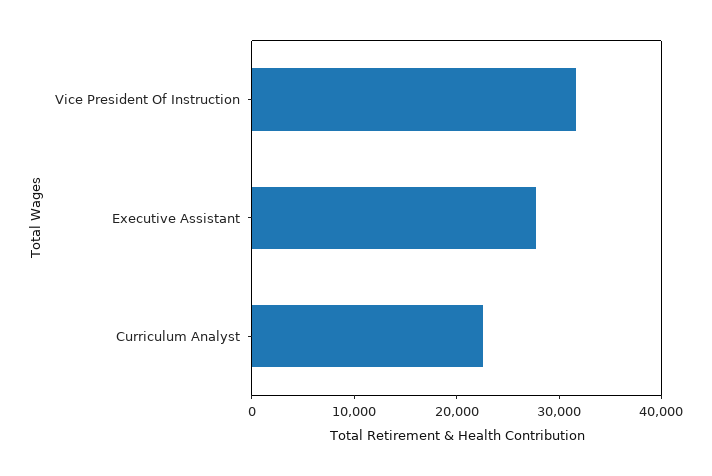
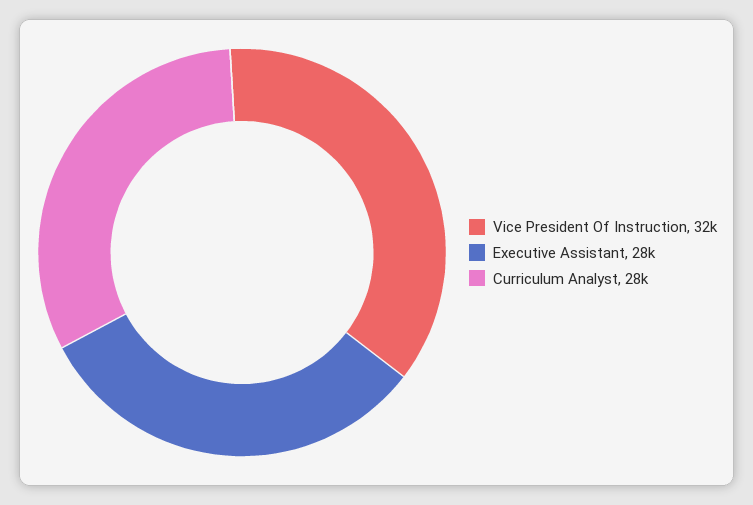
  {
    "Vice President Of Instruction": 32000,
    "Executive Assistant": 28000,
-   "Curriculum Analyst": 22000
+   "Curriculum Analyst": 28000
  }

